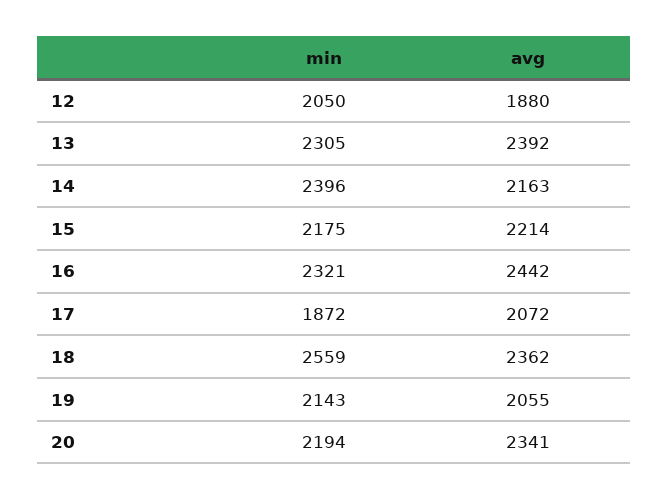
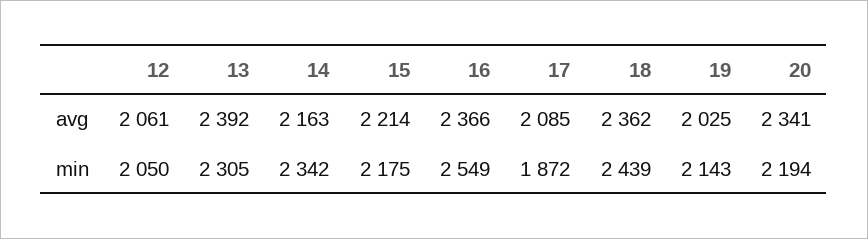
  {
    "min": {
      "12": 2050,
      "13": 2305,
-     "14": 2396,
+     "14": 2342,
      "15": 2175,
-     "16": 2321,
+     "16": 2549,
      "17": 1872,
-     "18": 2559,
+     "18": 2439,
      "19": 2143,
      "20": 2194
    },
    "avg": {
-     "12": 1880,
+     "12": 2061,
      "13": 2392,
      "14": 2163,
      "15": 2214,
-     "16": 2442,
+     "16": 2366,
-     "17": 2072,
+     "17": 2085,
      "18": 2362,
-     "19": 2055,
+     "19": 2025,
      "20": 2341
    }
  }

